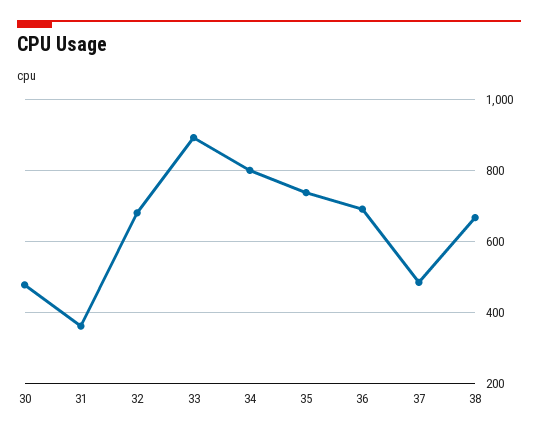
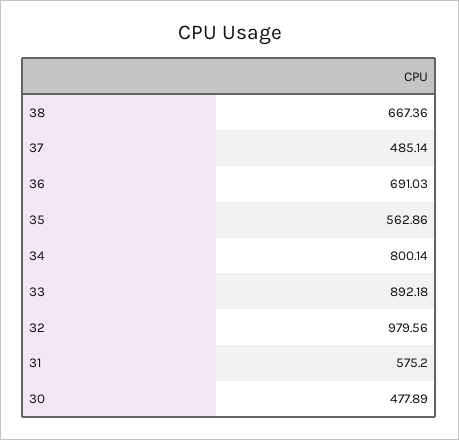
  {
    "30": 477.89,
-   "31": 360,
+   "31": 575.2,
-   "32": 680,
+   "32": 979.56,
    "33": 892.18,
    "34": 800.14,
-   "35": 740,
+   "35": 562.86,
    "36": 691.03,
    "37": 485.14,
    "38": 667.36
  }

